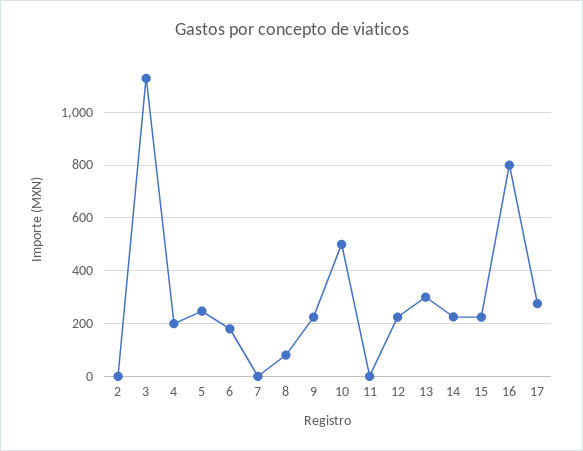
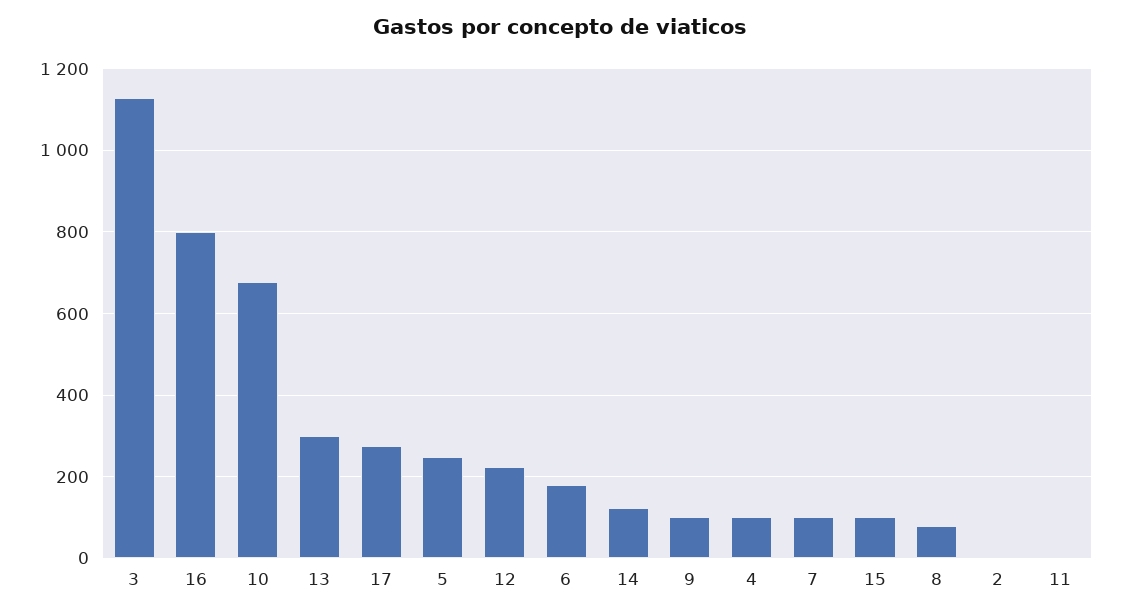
  {
    "2": 0,
    "3": 1120,
-   "4": 200,
+   "4": 100,
    "5": 240,
    "6": 180,
-   "7": 0,
+   "7": 100,
    "8": 80,
-   "9": 225,
+   "9": 100,
-   "10": 500,
+   "10": 680,
    "11": 0,
    "12": 220,
    "13": 300,
-   "14": 225,
+   "14": 120,
-   "15": 225,
+   "15": 100,
    "16": 800,
    "17": 280
  }

